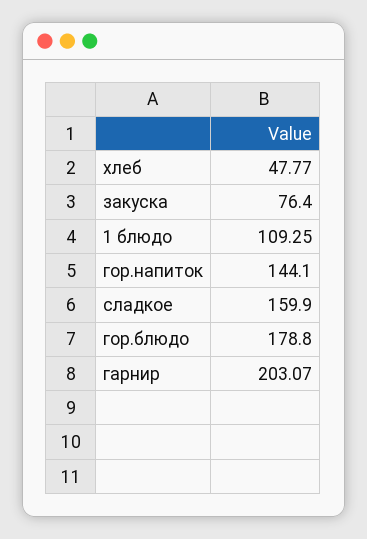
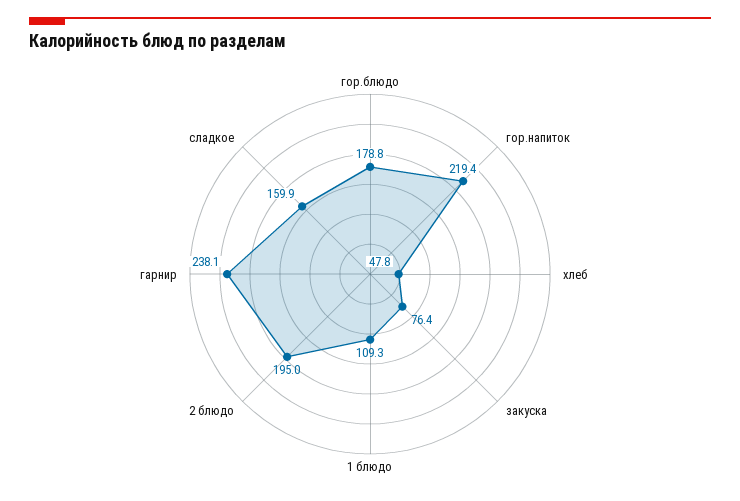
  {
    "хлеб": 47.77,
    "закуска": 76.4,
    "1 блюдо": 109.25,
-   "гор.напиток": 144.1,
+   "гор.напиток": 219.4,
    "сладкое": 159.9,
    "гор.блюдо": 178.8,
-   "гарнир": 203.07
+   "гарнир": 238.1,
+   "2 блюдо": 195
  }

